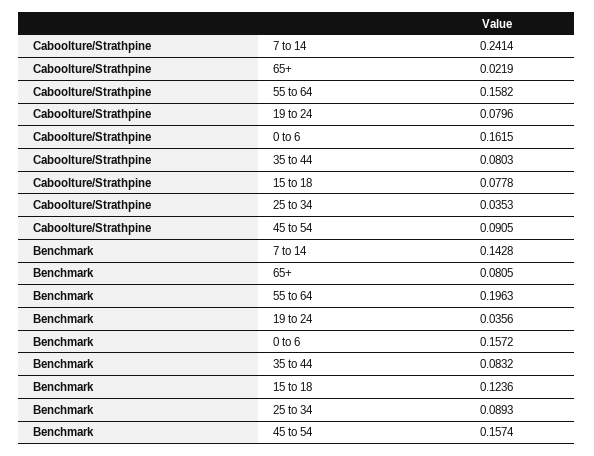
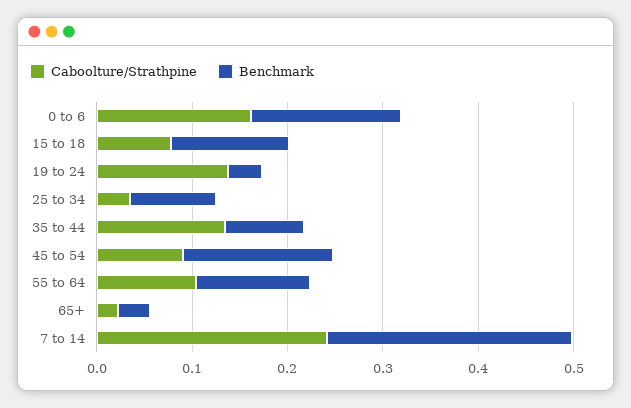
  {
    "Caboolture/Strathpine": {
      "7 to 14": 0.2414,
      "65+": 0.0219,
-     "55 to 64": 0.1582,
+     "55 to 64": 0.1,
-     "19 to 24": 0.0796,
+     "19 to 24": 0.14,
      "0 to 6": 0.1615,
-     "35 to 44": 0.0803,
+     "35 to 44": 0.14,
      "15 to 18": 0.0778,
      "25 to 34": 0.0353,
      "45 to 54": 0.0905
    },
    "Benchmark": {
-     "7 to 14": 0.1428,
+     "7 to 14": 0.26,
-     "65+": 0.0805,
+     "65+": 0.04,
-     "55 to 64": 0.1963,
+     "55 to 64": 0.12,
      "19 to 24": 0.0356,
      "0 to 6": 0.1572,
      "35 to 44": 0.0832,
      "15 to 18": 0.1236,
      "25 to 34": 0.0893,
      "45 to 54": 0.1574
    }
  }

